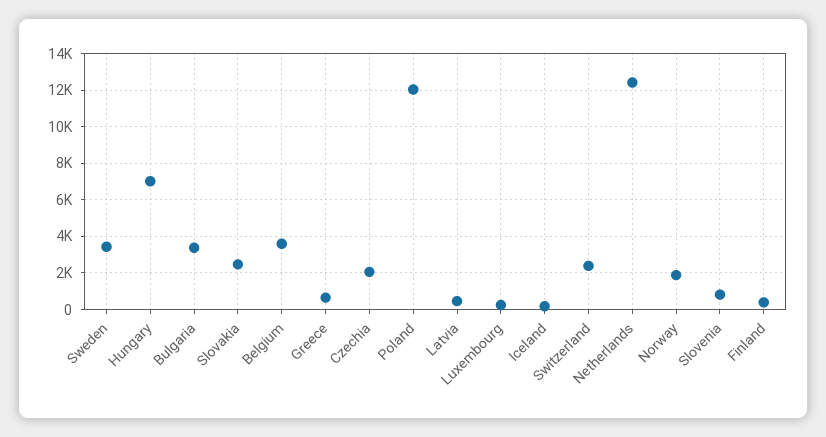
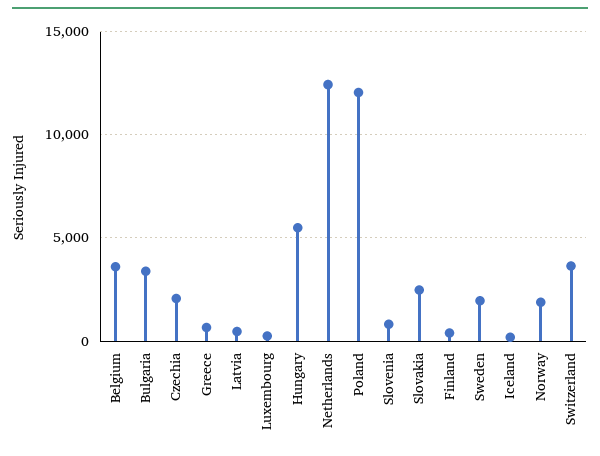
  {
-   "Sweden": 3500,
+   "Sweden": 2000,
-   "Hungary": 7000,
+   "Hungary": 5500,
    "Bulgaria": 3500,
    "Slovakia": 2500,
    "Belgium": 3500,
    "Greece": 500,
    "Czechia": 2000,
    "Poland": 12000,
    "Latvia": 500,
    "Luxembourg": 0,
    "Iceland": 0,
-   "Switzerland": 2500,
+   "Switzerland": 3500,
    "Netherlands": 12500,
    "Norway": 2000,
    "Slovenia": 1000,
    "Finland": 500
  }

